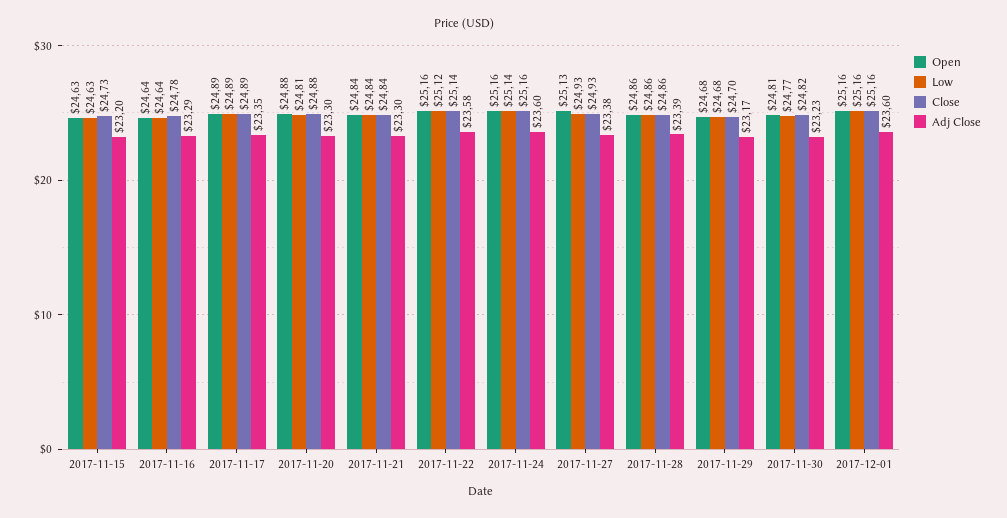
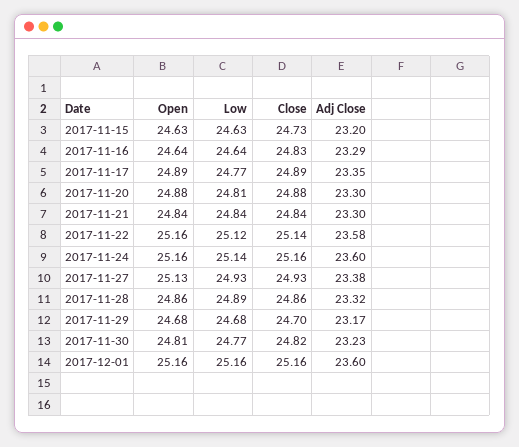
  {
    "Open": {
      "2017-11-15": 24.63,
      "2017-11-16": 24.64,
      "2017-11-17": 24.89,
      "2017-11-20": 24.88,
      "2017-11-21": 24.84,
      "2017-11-22": 25.16,
      "2017-11-24": 25.16,
      "2017-11-27": 25.13,
      "2017-11-28": 24.86,
      "2017-11-29": 24.68,
      "2017-11-30": 24.81,
      "2017-12-01": 25.16
    },
    "Low": {
      "2017-11-15": 24.63,
      "2017-11-16": 24.64,
-     "2017-11-17": 24.89,
+     "2017-11-17": 24.77,
      "2017-11-20": 24.81,
      "2017-11-21": 24.84,
      "2017-11-22": 25.12,
      "2017-11-24": 25.14,
      "2017-11-27": 24.93,
-     "2017-11-28": 24.86,
+     "2017-11-28": 24.89,
      "2017-11-29": 24.68,
      "2017-11-30": 24.77,
      "2017-12-01": 25.16
    },
    "Close": {
      "2017-11-15": 24.73,
-     "2017-11-16": 24.78,
+     "2017-11-16": 24.83,
      "2017-11-17": 24.89,
      "2017-11-20": 24.88,
      "2017-11-21": 24.84,
      "2017-11-22": 25.14,
      "2017-11-24": 25.16,
      "2017-11-27": 24.93,
      "2017-11-28": 24.86,
      "2017-11-29": 24.7,
      "2017-11-30": 24.82,
      "2017-12-01": 25.16
    },
    "Adj Close": {
      "2017-11-15": 23.2,
      "2017-11-16": 23.29,
      "2017-11-17": 23.35,
      "2017-11-20": 23.3,
      "2017-11-21": 23.3,
      "2017-11-22": 23.58,
      "2017-11-24": 23.6,
      "2017-11-27": 23.38,
-     "2017-11-28": 23.39,
+     "2017-11-28": 23.32,
      "2017-11-29": 23.17,
      "2017-11-30": 23.23,
      "2017-12-01": 23.6
    }
  }

